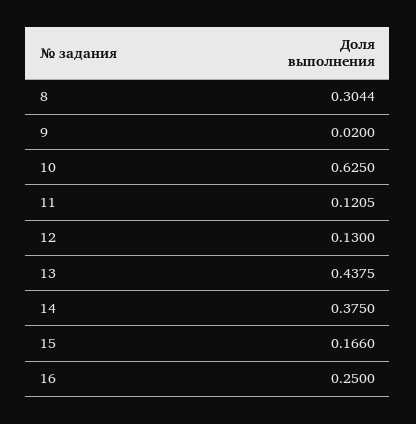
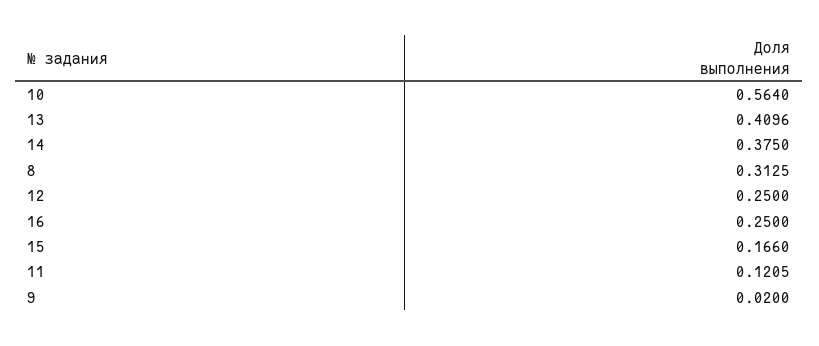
  {
-   "8": 0.3044,
+   "8": 0.3125,
    "9": 0.02,
-   "10": 0.625,
+   "10": 0.564,
    "11": 0.1205,
-   "12": 0.13,
+   "12": 0.25,
-   "13": 0.4375,
+   "13": 0.4096,
    "14": 0.375,
    "15": 0.166,
    "16": 0.25
  }

